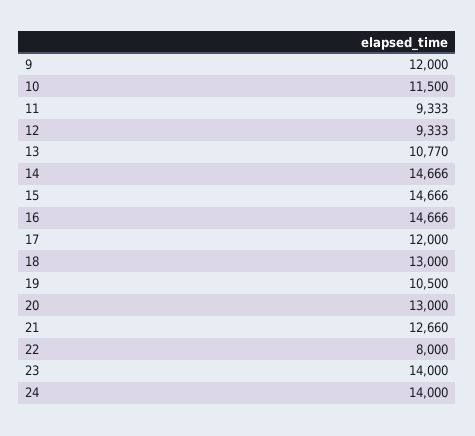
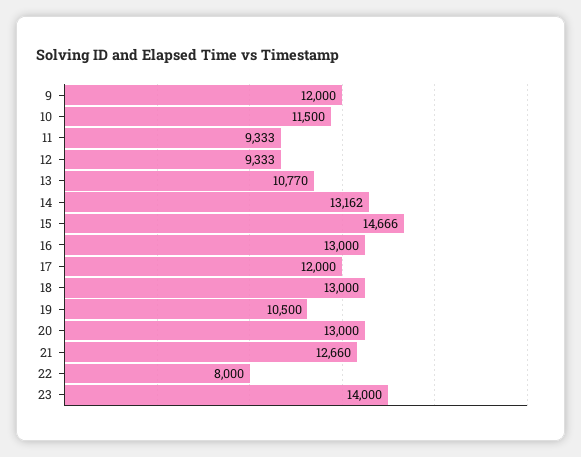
  {
    "9": 12000,
    "10": 11500,
    "11": 9333,
    "12": 9333,
    "13": 10770,
-   "14": 14666,
+   "14": 13162,
    "15": 14666,
-   "16": 14666,
+   "16": 13000,
    "17": 12000,
    "18": 13000,
    "19": 10500,
    "20": 13000,
    "21": 12660,
    "22": 8000,
-   "23": 14000,
+   "23": 14000
-   "24": 14000
  }

